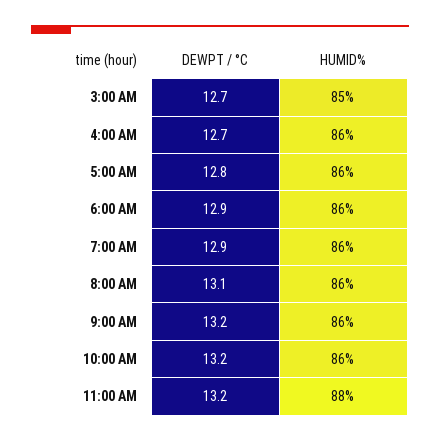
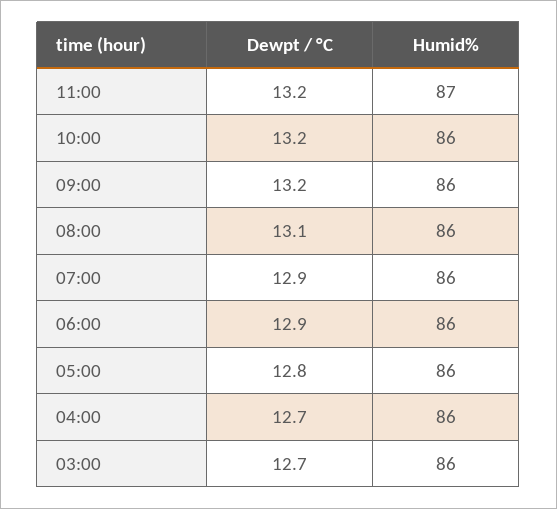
  {
    "DEWPT / °C": {
      "3:00 AM": 12.7,
      "4:00 AM": 12.7,
      "5:00 AM": 12.8,
      "6:00 AM": 12.9,
      "7:00 AM": 12.9,
      "8:00 AM": 13.1,
      "9:00 AM": 13.2,
      "10:00 AM": 13.2,
      "11:00 AM": 13.2
    },
    "HUMID%": {
-     "3:00 AM": 85,
+     "3:00 AM": 86,
      "4:00 AM": 86,
      "5:00 AM": 86,
      "6:00 AM": 86,
      "7:00 AM": 86,
      "8:00 AM": 86,
      "9:00 AM": 86,
      "10:00 AM": 86,
-     "11:00 AM": 88
+     "11:00 AM": 87
    }
  }

